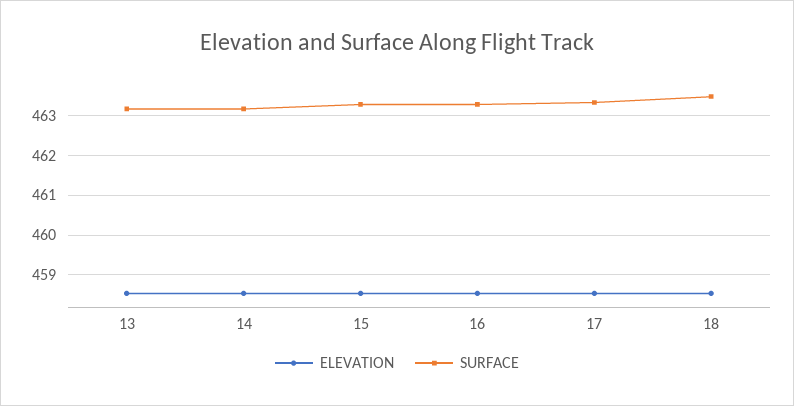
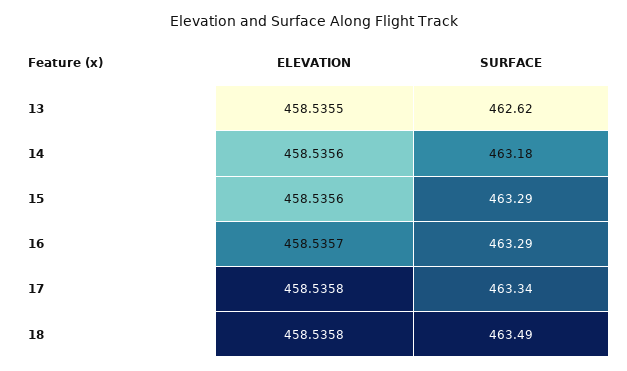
  {
    "ELEVATION": {
      "13": 458.5355,
      "14": 458.5356,
      "15": 458.5356,
      "16": 458.5357,
      "17": 458.5358,
      "18": 458.5358
    },
    "SURFACE": {
-     "13": 463.2,
+     "13": 462.62,
      "14": 463.18,
      "15": 463.29,
      "16": 463.29,
      "17": 463.34,
      "18": 463.49
    }
  }

